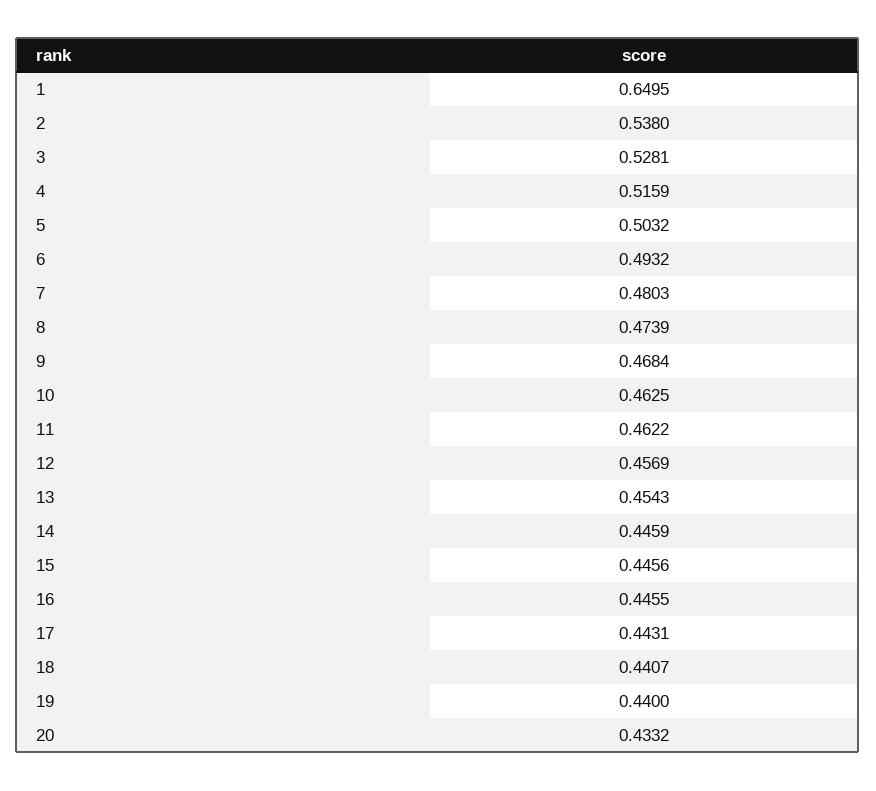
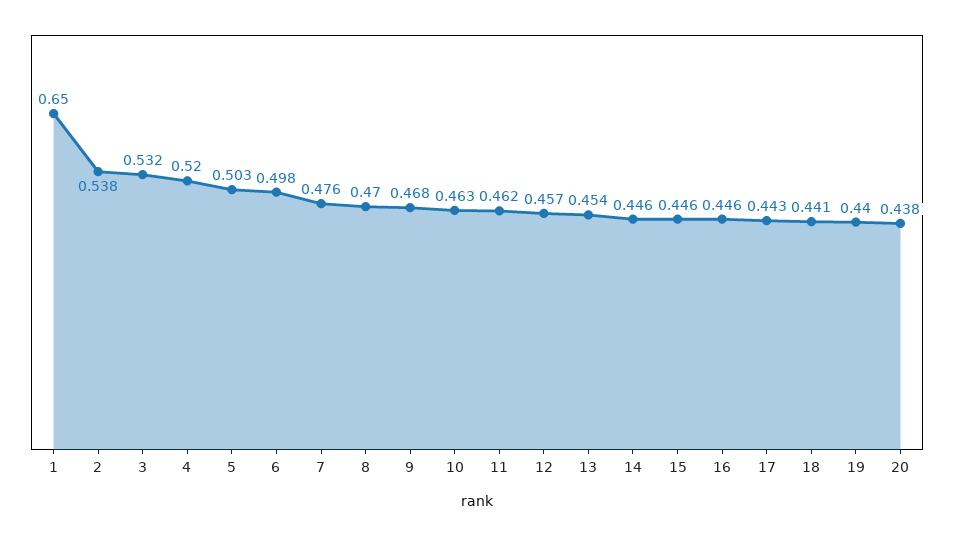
  {
    "1": 0.6495,
    "2": 0.538,
-   "3": 0.5281,
+   "3": 0.532,
-   "4": 0.5159,
+   "4": 0.52,
    "5": 0.5032,
-   "6": 0.4932,
+   "6": 0.498,
-   "7": 0.4803,
+   "7": 0.476,
-   "8": 0.4739,
+   "8": 0.47,
    "9": 0.4684,
    "10": 0.4625,
    "11": 0.4622,
    "12": 0.4569,
    "13": 0.4543,
    "14": 0.4459,
    "15": 0.4456,
    "16": 0.4455,
    "17": 0.4431,
    "18": 0.4407,
    "19": 0.44,
-   "20": 0.4332
+   "20": 0.438
  }

